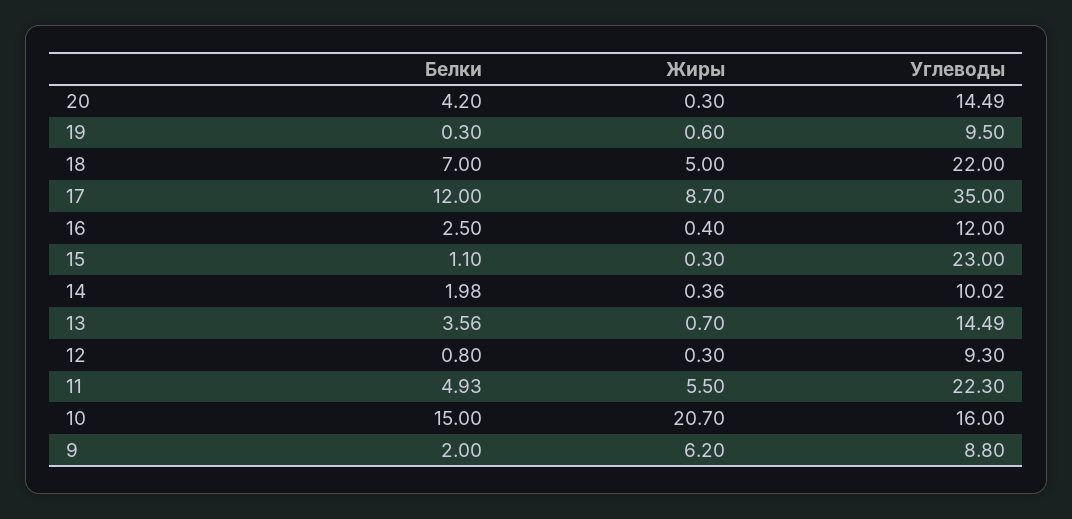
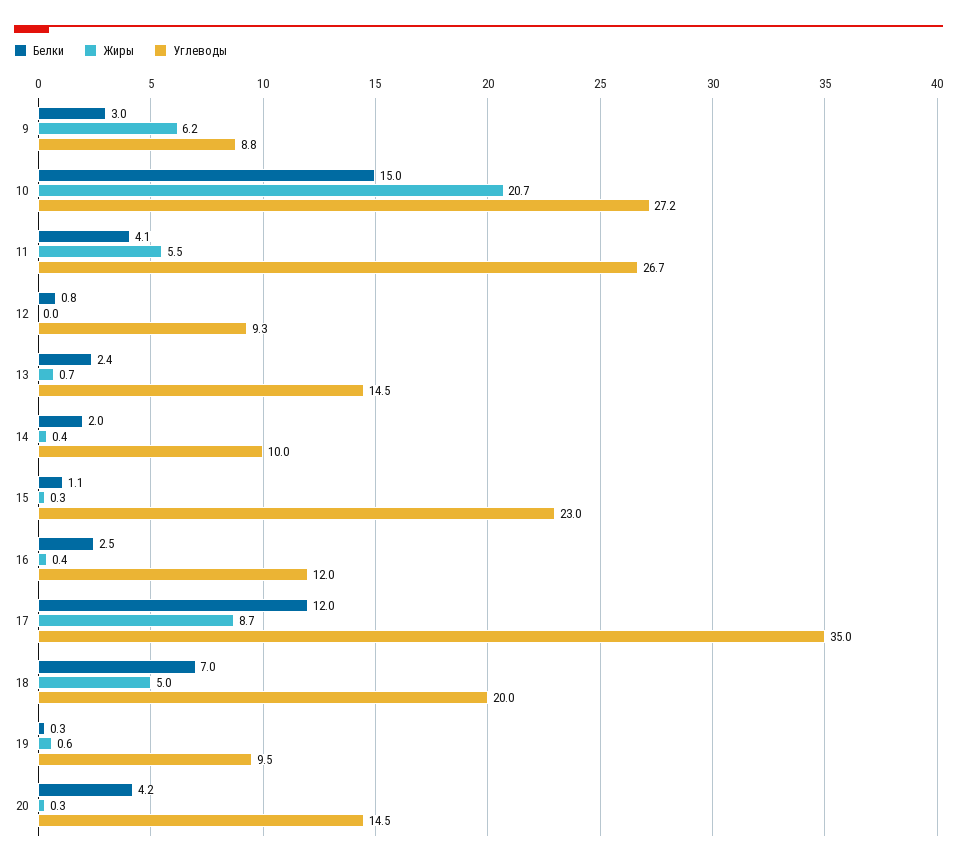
  {
    "Белки": {
      "20": 4.2,
      "19": 0.3,
      "18": 7,
      "17": 12,
      "16": 2.5,
      "15": 1.1,
      "14": 1.98,
-     "13": 3.56,
+     "13": 2.4,
      "12": 0.8,
-     "11": 4.93,
+     "11": 4.1,
      "10": 15,
-     "9": 2
+     "9": 3
    },
    "Жиры": {
      "20": 0.3,
      "19": 0.6,
      "18": 5,
      "17": 8.7,
      "16": 0.4,
      "15": 0.3,
      "14": 0.36,
      "13": 0.7,
-     "12": 0.3,
+     "12": 0,
      "11": 5.5,
      "10": 20.7,
      "9": 6.2
    },
    "Углеводы": {
      "20": 14.49,
      "19": 9.5,
-     "18": 22,
+     "18": 20,
      "17": 35,
      "16": 12,
      "15": 23,
      "14": 10.02,
      "13": 14.49,
      "12": 9.3,
-     "11": 22.3,
+     "11": 26.7,
-     "10": 16,
+     "10": 27.2,
      "9": 8.8
    }
  }

